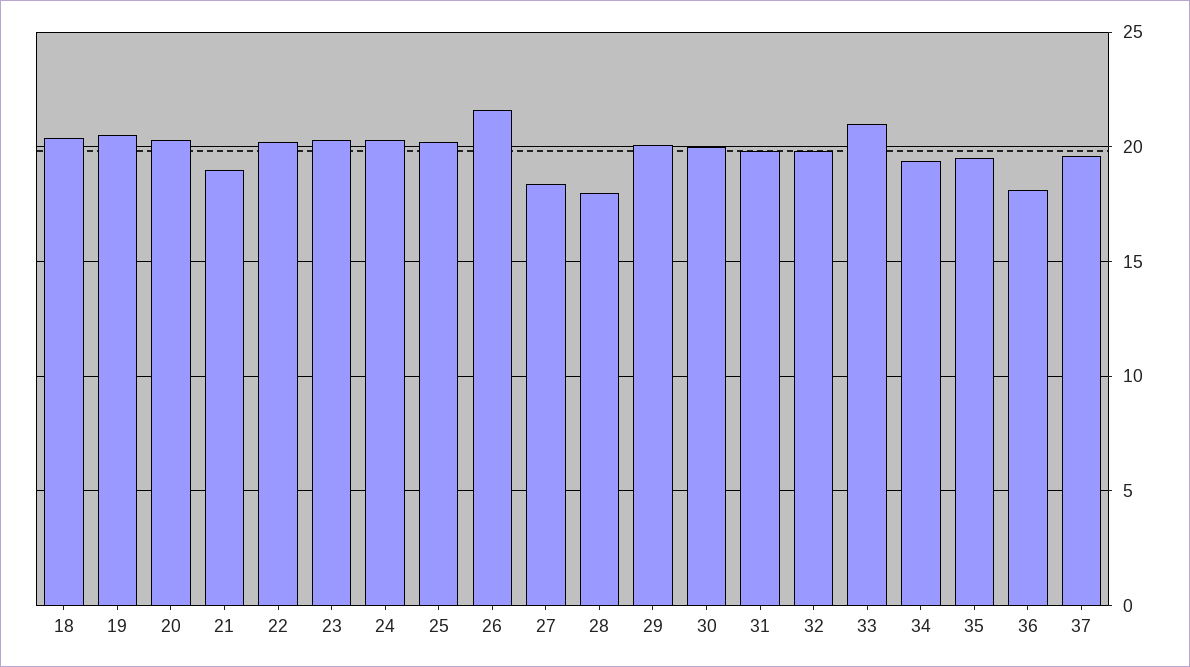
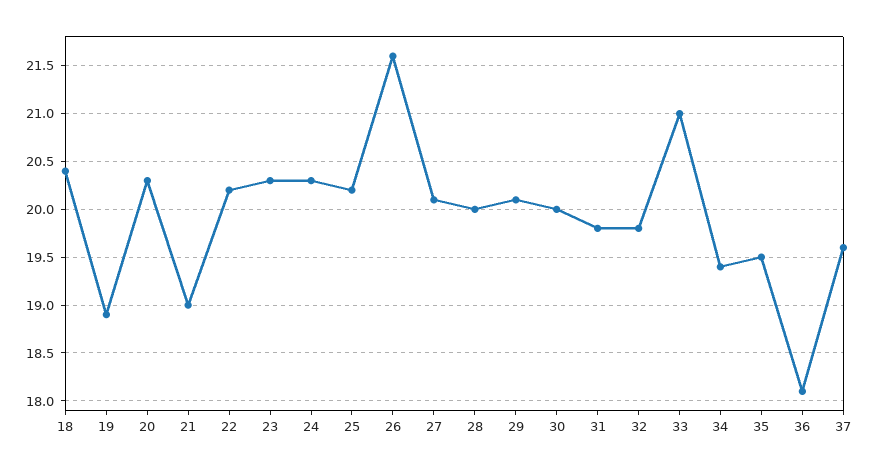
  {
    "18": 20.4,
-   "19": 20.5,
+   "19": 18.9,
    "20": 20.3,
    "21": 19,
    "22": 20.2,
    "23": 20.3,
    "24": 20.3,
    "25": 20.2,
    "26": 21.6,
-   "27": 18.5,
+   "27": 20.1,
-   "28": 18,
+   "28": 20,
    "29": 20.1,
    "30": 20,
    "31": 19.8,
    "32": 19.8,
    "33": 21,
    "34": 19.4,
    "35": 19.5,
    "36": 18.1,
    "37": 19.6
  }

